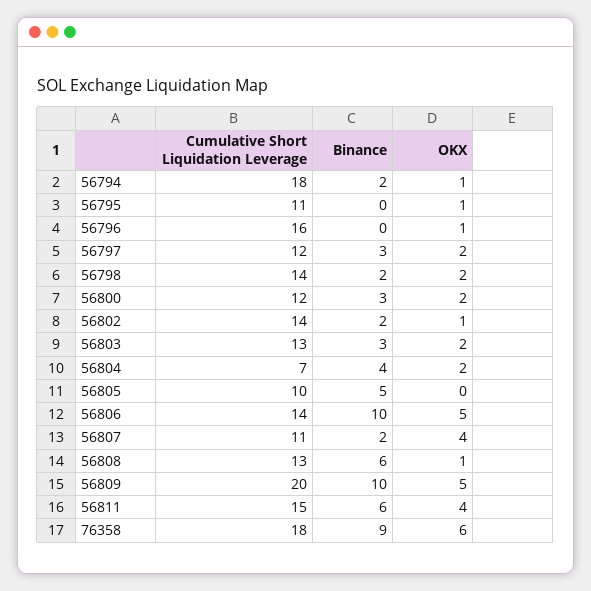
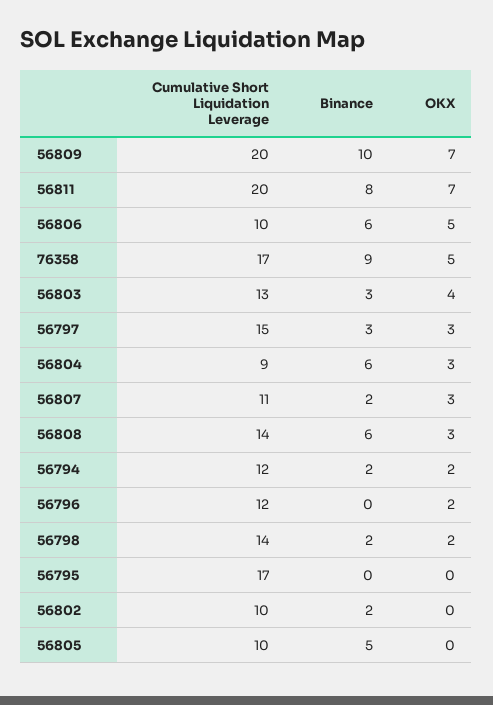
  {
    "Cumulative Short Liquidation Leverage": {
-     "56794": 18,
+     "56794": 12,
-     "56795": 11,
+     "56795": 17,
-     "56796": 16,
+     "56796": 12,
-     "56797": 12,
+     "56797": 15,
      "56798": 14,
-     "56800": 12,
-     "56802": 14,
+     "56802": 10,
      "56803": 13,
-     "56804": 7,
+     "56804": 9,
      "56805": 10,
-     "56806": 14,
+     "56806": 10,
      "56807": 11,
-     "56808": 13,
+     "56808": 14,
      "56809": 20,
-     "56811": 15,
+     "56811": 20,
-     "76358": 18
+     "76358": 17
    },
    "Binance": {
      "56794": 2,
      "56795": 0,
      "56796": 0,
      "56797": 3,
      "56798": 2,
-     "56800": 3,
      "56802": 2,
      "56803": 3,
-     "56804": 4,
+     "56804": 6,
      "56805": 5,
-     "56806": 10,
+     "56806": 6,
      "56807": 2,
      "56808": 6,
      "56809": 10,
-     "56811": 6,
+     "56811": 8,
      "76358": 9
    },
    "OKX": {
-     "56794": 1,
+     "56794": 2,
-     "56795": 1,
+     "56795": 0,
-     "56796": 1,
+     "56796": 2,
-     "56797": 2,
+     "56797": 3,
      "56798": 2,
-     "56800": 2,
-     "56802": 1,
+     "56802": 0,
-     "56803": 2,
+     "56803": 4,
-     "56804": 2,
+     "56804": 3,
      "56805": 0,
      "56806": 5,
-     "56807": 4,
+     "56807": 3,
-     "56808": 1,
+     "56808": 3,
-     "56809": 5,
+     "56809": 7,
-     "56811": 4,
+     "56811": 7,
-     "76358": 6
+     "76358": 5
    }
  }

